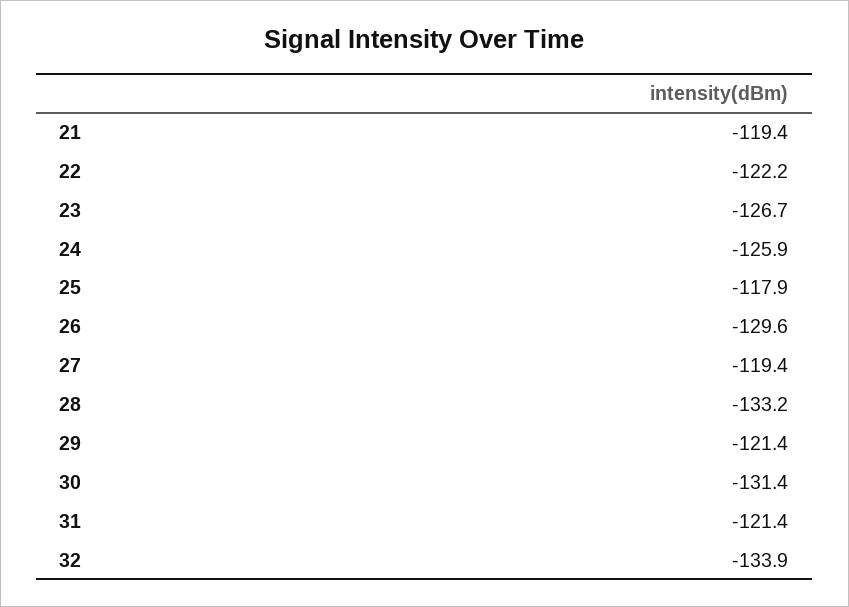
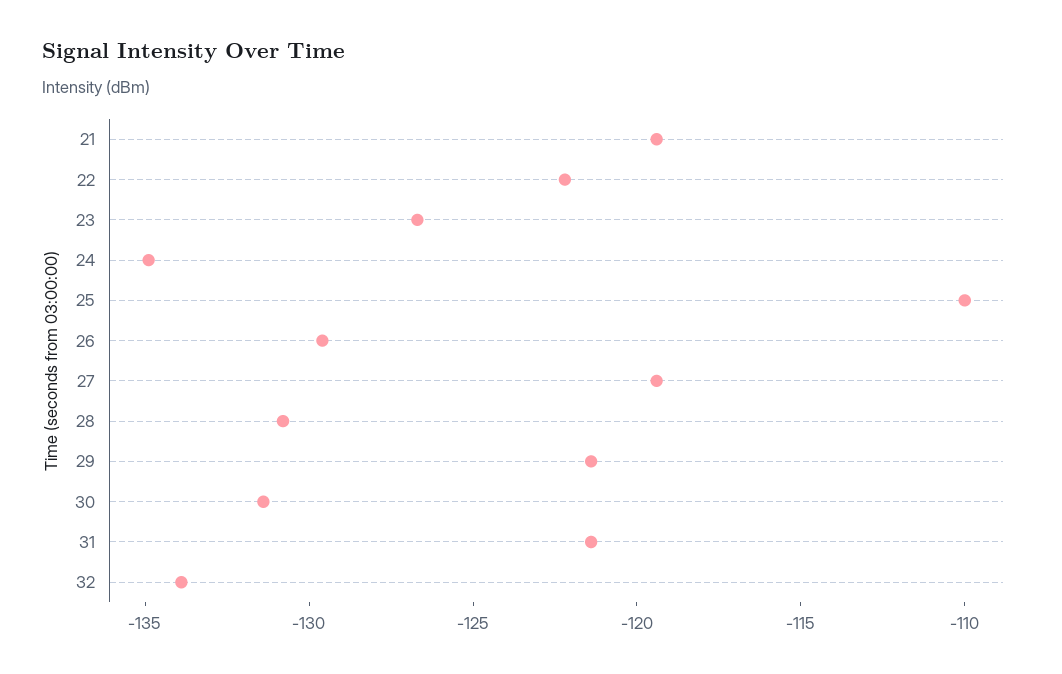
  {
    "21": -119.4,
    "22": -122.2,
    "23": -126.7,
-   "24": -125.9,
+   "24": -135,
-   "25": -117.9,
+   "25": -110,
    "26": -129.6,
    "27": -119.4,
-   "28": -133.2,
+   "28": -131,
    "29": -121.4,
    "30": -131.4,
    "31": -121.4,
    "32": -133.9
  }

